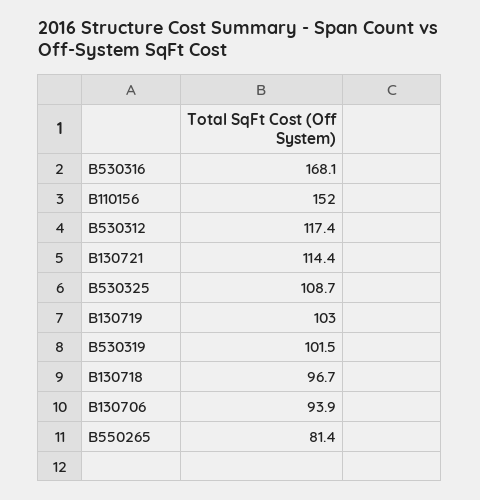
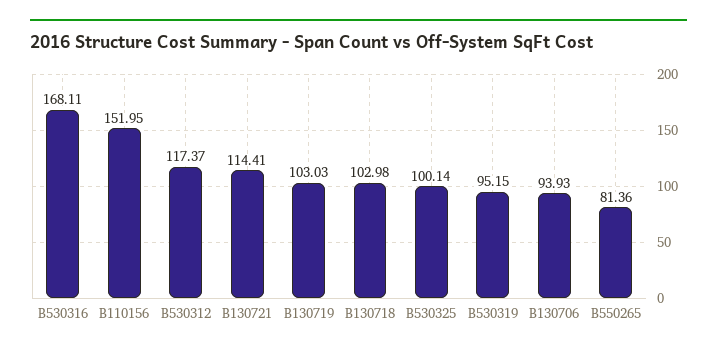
  {
    "B530316": 168.11,
    "B110156": 151.95,
    "B530312": 117.37,
    "B130721": 114.41,
-   "B530325": 108.7,
+   "B530325": 100.14,
    "B130719": 103.03,
-   "B530319": 101.5,
+   "B530319": 95.15,
-   "B130718": 96.7,
+   "B130718": 102.98,
    "B130706": 93.93,
    "B550265": 81.36
  }

